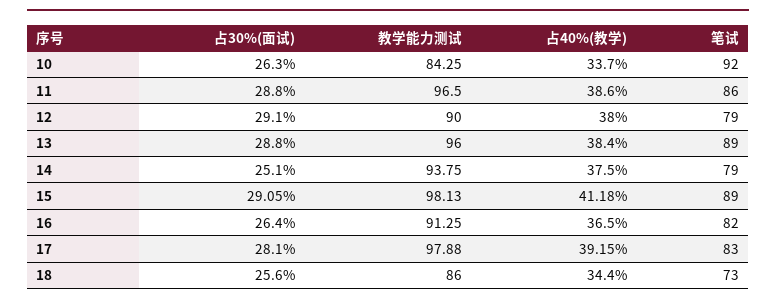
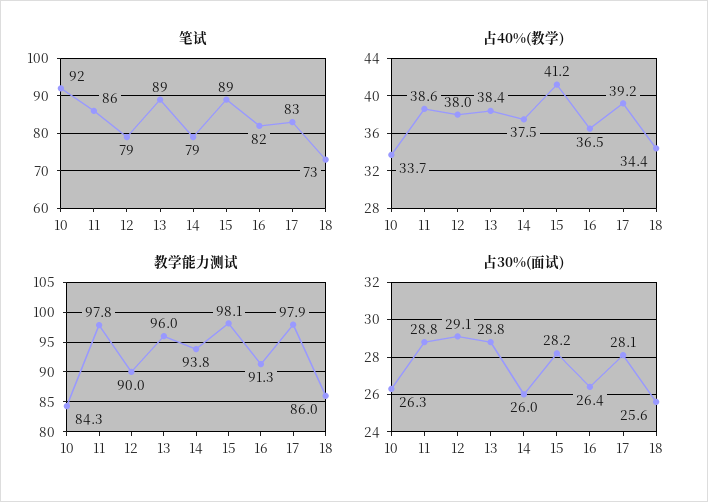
  {
    "占30%(面试)": {
      "10": 26.3,
      "11": 28.8,
      "12": 29.1,
      "13": 28.8,
-     "14": 25.1,
+     "14": 26,
-     "15": 29.05,
+     "15": 28.2,
      "16": 26.4,
      "17": 28.1,
      "18": 25.6
    },
    "教学能力测试": {
      "10": 84.25,
-     "11": 96.5,
+     "11": 97.8,
      "12": 90,
      "13": 96,
      "14": 93.75,
      "15": 98.13,
      "16": 91.25,
      "17": 97.88,
      "18": 86
    },
    "占40%(教学)": {
      "10": 33.7,
      "11": 38.6,
      "12": 38,
      "13": 38.4,
      "14": 37.5,
      "15": 41.18,
      "16": 36.5,
      "17": 39.15,
      "18": 34.4
    },
    "笔试": {
      "10": 92,
      "11": 86,
      "12": 79,
      "13": 89,
      "14": 79,
      "15": 89,
      "16": 82,
      "17": 83,
      "18": 73
    }
  }

